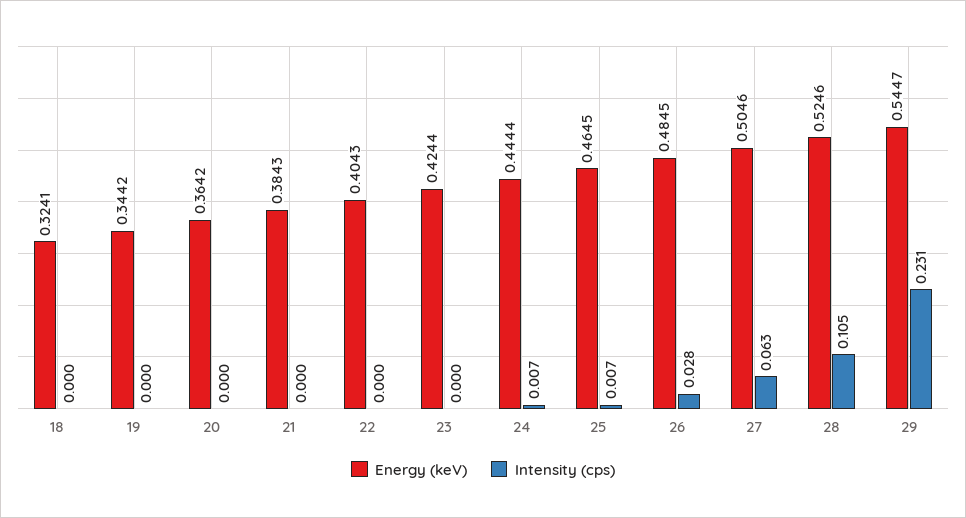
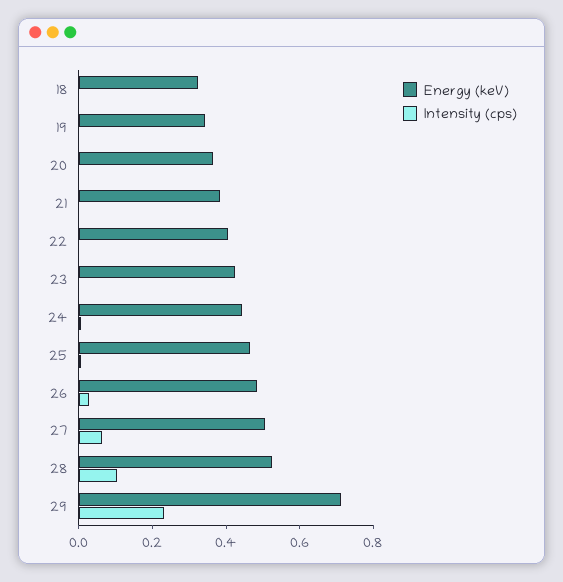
  {
    "Energy (keV)": {
      "18": 0.3241,
      "19": 0.3442,
      "20": 0.3642,
      "21": 0.3843,
      "22": 0.4043,
      "23": 0.4244,
      "24": 0.4444,
      "25": 0.4645,
      "26": 0.4845,
      "27": 0.5046,
      "28": 0.5246,
-     "29": 0.5447
+     "29": 0.7
    },
    "Intensity (cps)": {
      "18": 0,
      "19": 0,
      "20": 0,
      "21": 0,
      "22": 0,
      "23": 0,
      "24": 0.007,
      "25": 0.007,
      "26": 0.028,
      "27": 0.063,
      "28": 0.105,
      "29": 0.231
    }
  }

